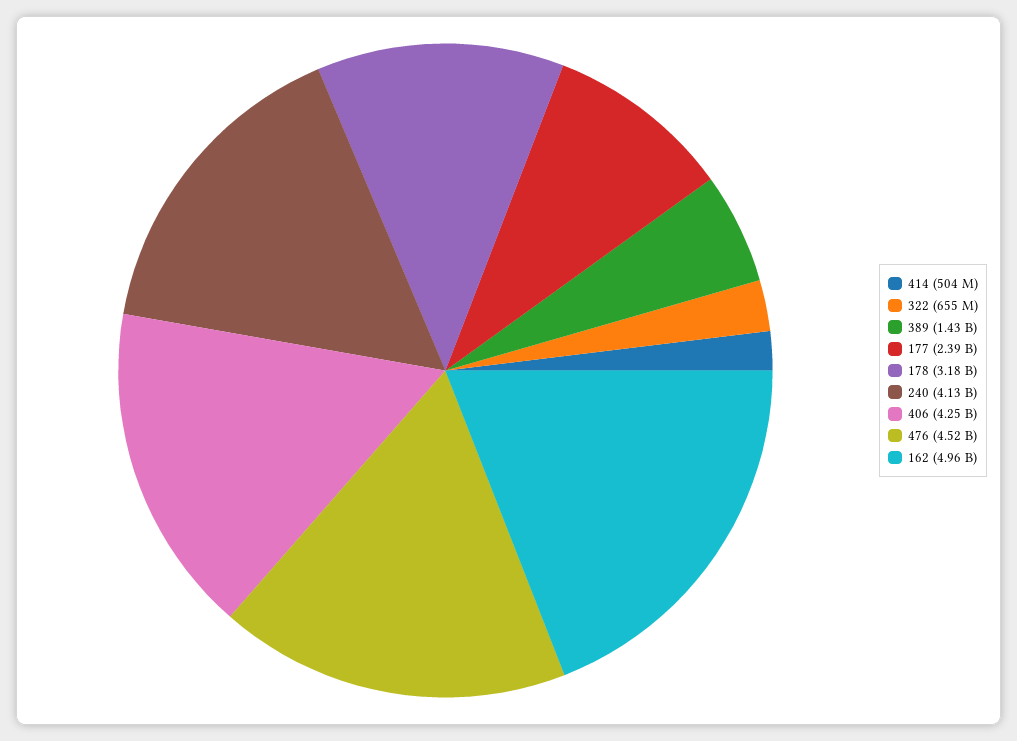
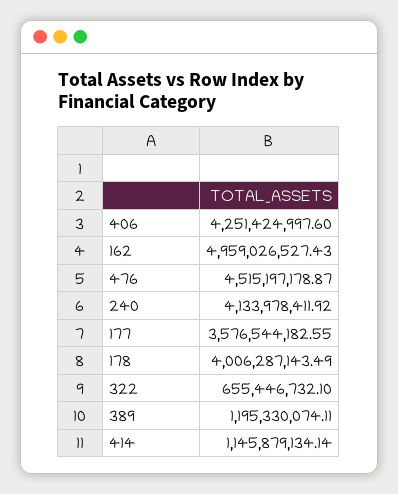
  {
-   "414": 504000000,
+   "414": 1145879134.14,
    "322": 655446732.1,
-   "389": 1430000000,
+   "389": 1195330074.11,
-   "177": 2390000000,
+   "177": 3576544182.55,
-   "178": 3180000000,
+   "178": 4006287143.49,
    "240": 4133978411.92,
    "406": 4251424997.6,
    "476": 4515197178.87,
    "162": 4959026527.43
  }

